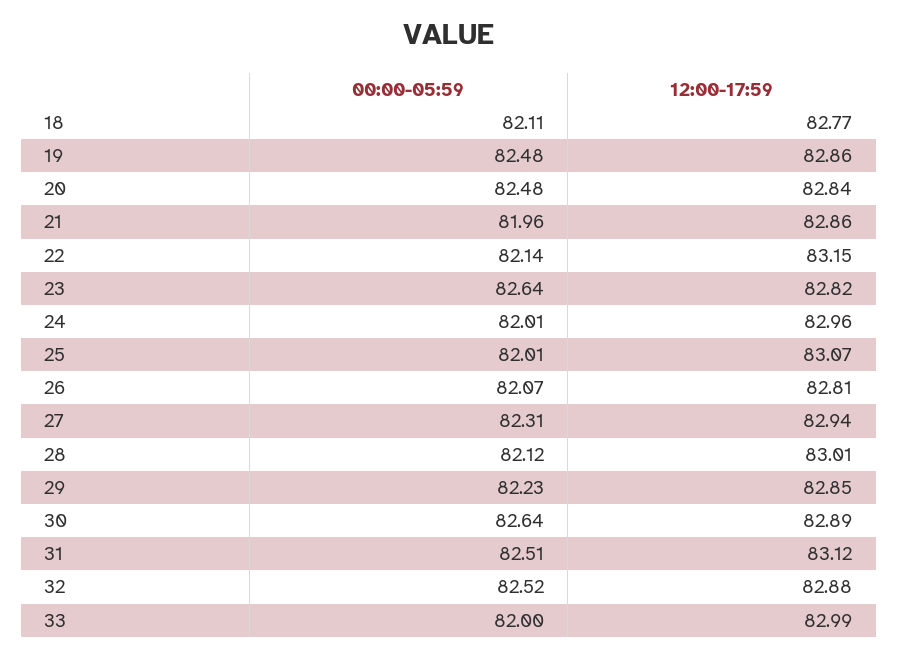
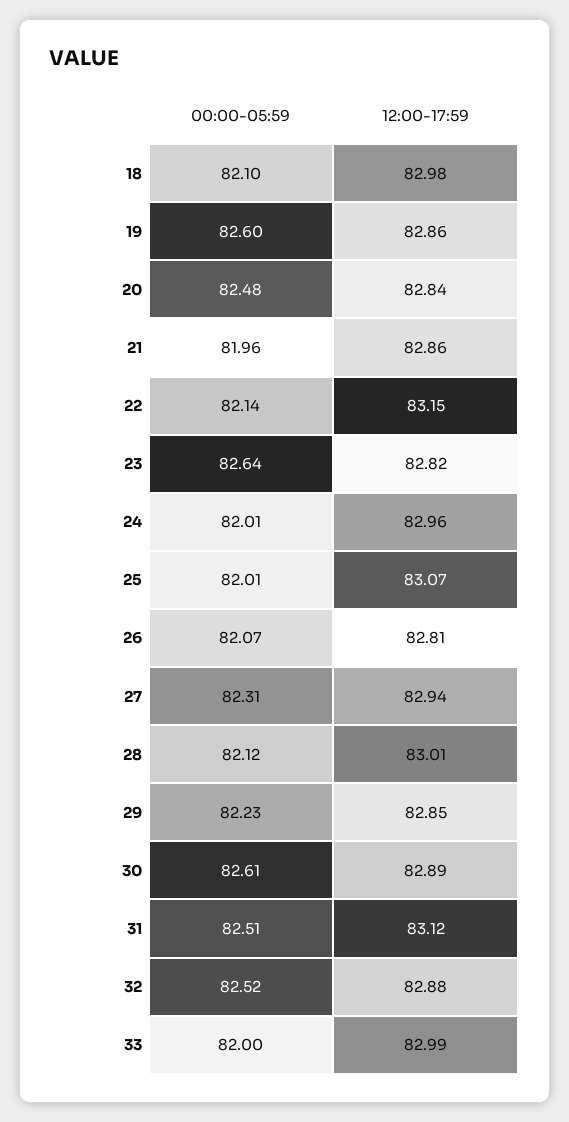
  {
    "00:00-05:59": {
-     "18": 82.11,
+     "18": 82.1,
-     "19": 82.48,
+     "19": 82.6,
      "20": 82.48,
      "21": 81.96,
      "22": 82.14,
      "23": 82.64,
      "24": 82.01,
      "25": 82.01,
      "26": 82.07,
      "27": 82.31,
      "28": 82.12,
      "29": 82.23,
-     "30": 82.64,
+     "30": 82.61,
      "31": 82.51,
      "32": 82.52,
      "33": 82
    },
    "12:00-17:59": {
-     "18": 82.77,
+     "18": 82.98,
      "19": 82.86,
      "20": 82.84,
      "21": 82.86,
      "22": 83.15,
      "23": 82.82,
      "24": 82.96,
      "25": 83.07,
      "26": 82.81,
      "27": 82.94,
      "28": 83.01,
      "29": 82.85,
      "30": 82.89,
      "31": 83.12,
      "32": 82.88,
      "33": 82.99
    }
  }

